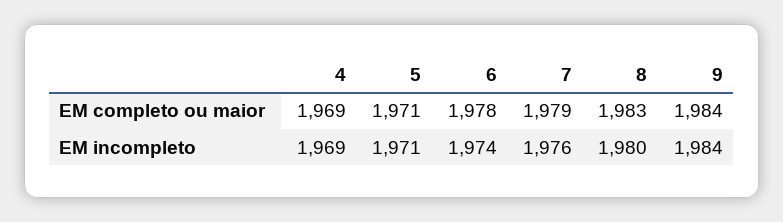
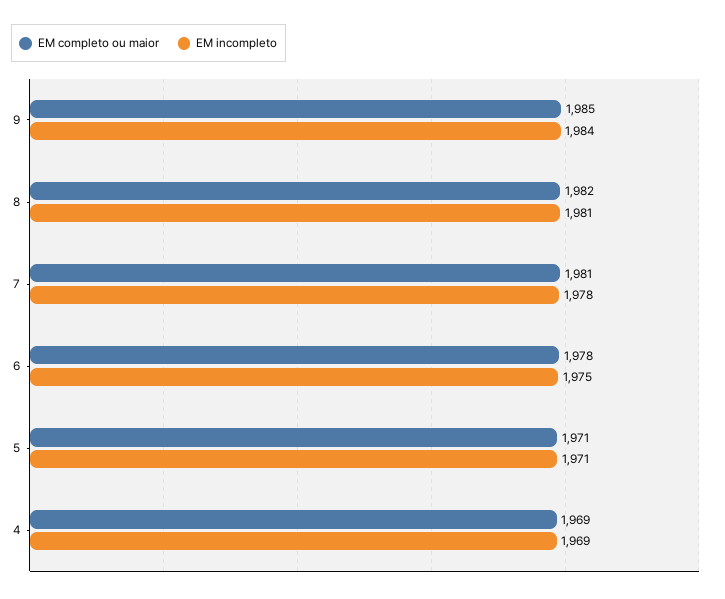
  {
    "EM completo ou maior": {
      "4": 1969,
      "5": 1971,
      "6": 1978,
-     "7": 1979,
+     "7": 1981,
-     "8": 1983,
+     "8": 1982,
-     "9": 1984
+     "9": 1985
    },
    "EM incompleto": {
      "4": 1969,
      "5": 1971,
-     "6": 1974,
+     "6": 1975,
-     "7": 1976,
+     "7": 1978,
-     "8": 1980,
+     "8": 1981,
      "9": 1984
    }
  }

